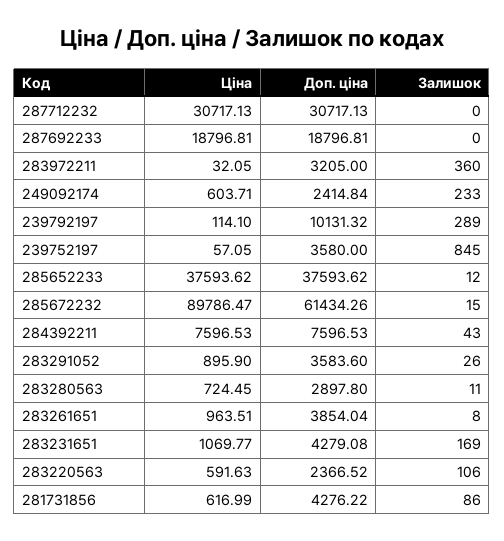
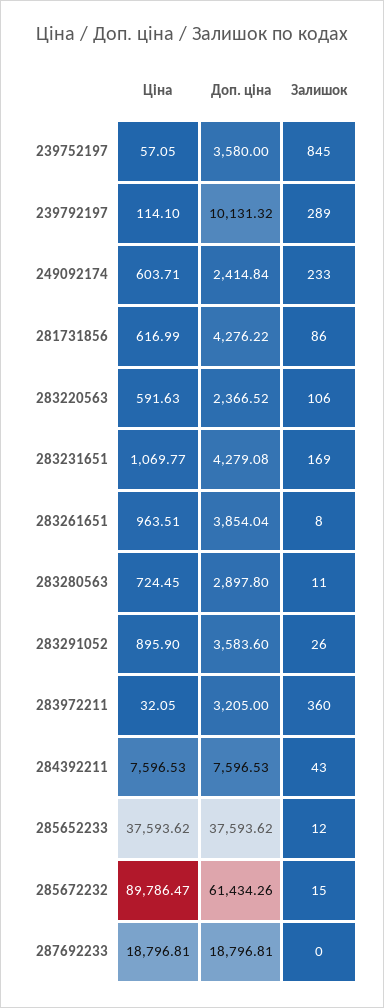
  {
    "Ціна": {
-     "287712232": 30717.13,
      "287692233": 18796.81,
      "283972211": 32.05,
      "249092174": 603.71,
      "239792197": 114.1,
      "239752197": 57.05,
      "285652233": 37593.62,
      "285672232": 89786.47,
      "284392211": 7596.53,
      "283291052": 895.9,
      "283280563": 724.45,
      "283261651": 963.51,
      "283231651": 1069.77,
      "283220563": 591.63,
      "281731856": 616.99
    },
    "Доп. ціна": {
-     "287712232": 30717.13,
      "287692233": 18796.81,
      "283972211": 3205,
      "249092174": 2414.84,
      "239792197": 10131.32,
      "239752197": 3580,
      "285652233": 37593.62,
      "285672232": 61434.26,
      "284392211": 7596.53,
      "283291052": 3583.6,
      "283280563": 2897.8,
      "283261651": 3854.04,
      "283231651": 4279.08,
      "283220563": 2366.52,
      "281731856": 4276.22
    },
    "Залишок": {
-     "287712232": 0,
      "287692233": 0,
      "283972211": 360,
      "249092174": 233,
      "239792197": 289,
      "239752197": 845,
      "285652233": 12,
      "285672232": 15,
      "284392211": 43,
      "283291052": 26,
      "283280563": 11,
      "283261651": 8,
      "283231651": 169,
      "283220563": 106,
      "281731856": 86
    }
  }

